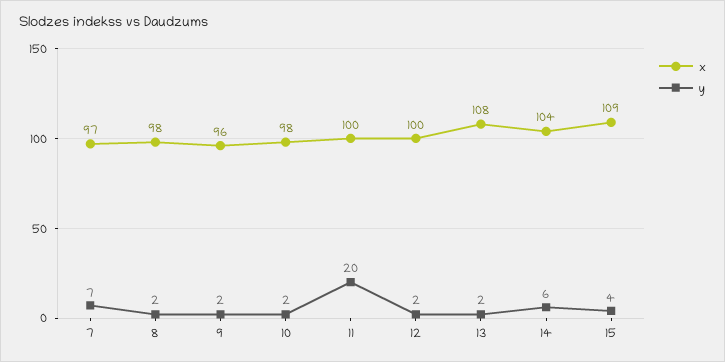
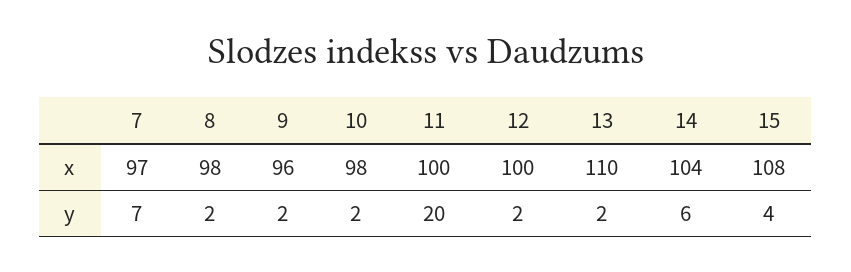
  {
    "x": {
      "7": 97,
      "8": 98,
      "9": 96,
      "10": 98,
      "11": 100,
      "12": 100,
-     "13": 108,
+     "13": 110,
      "14": 104,
-     "15": 109
+     "15": 108
    },
    "y": {
      "7": 7,
      "8": 2,
      "9": 2,
      "10": 2,
      "11": 20,
      "12": 2,
      "13": 2,
      "14": 6,
      "15": 4
    }
  }

